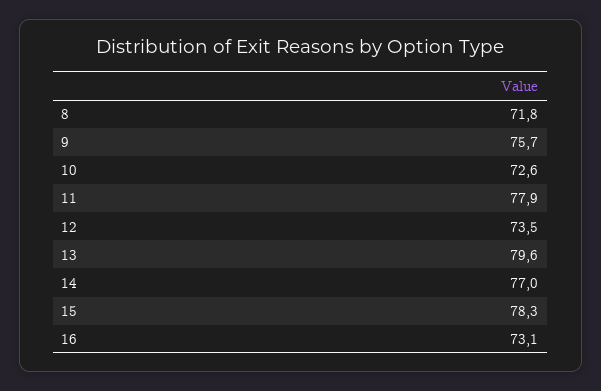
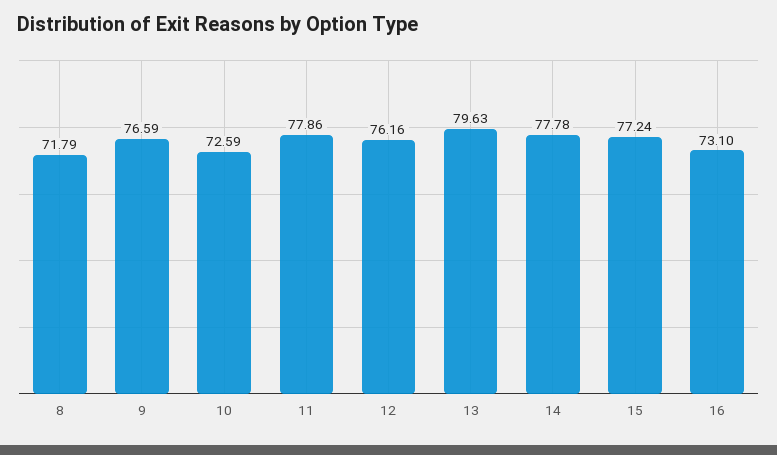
  {
    "8": 71.79,
-   "9": 75.7,
+   "9": 76.59,
    "10": 72.59,
    "11": 77.86,
-   "12": 73.5,
+   "12": 76.16,
    "13": 79.63,
-   "14": 77,
+   "14": 77.78,
-   "15": 78.3,
+   "15": 77.24,
    "16": 73.1
  }

